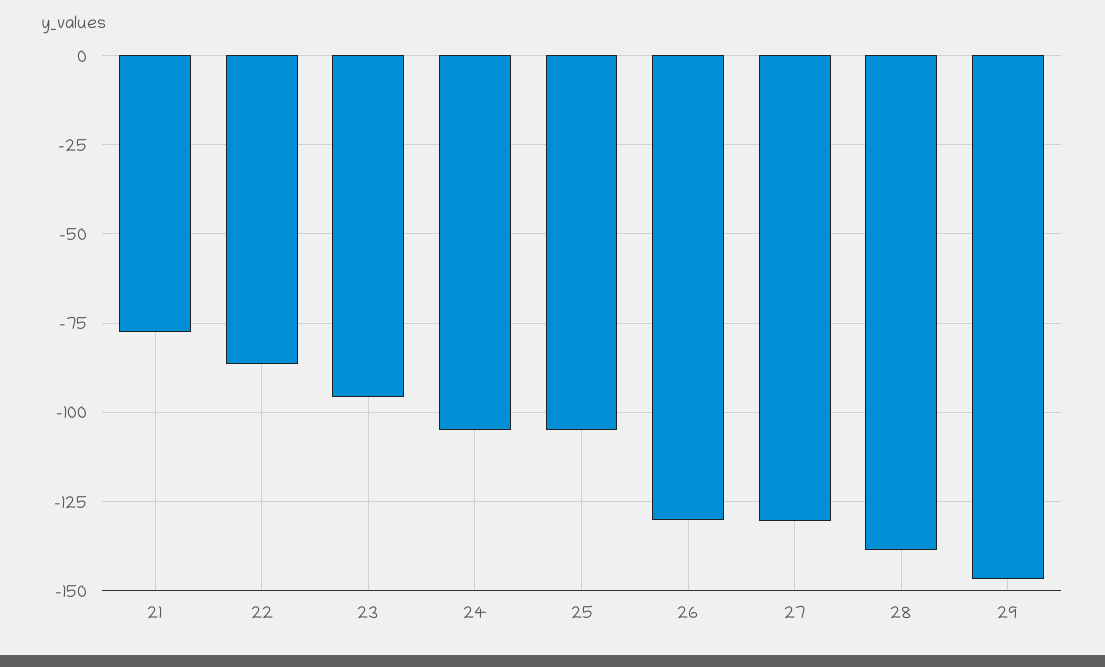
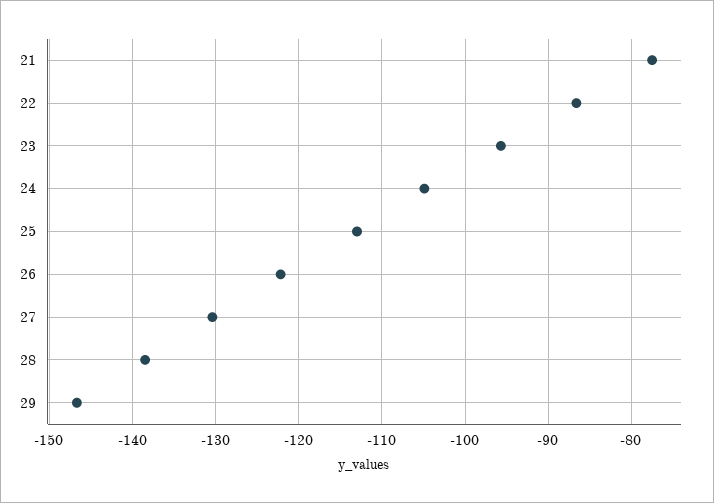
  {
    "21": -78,
    "22": -87,
    "23": -96,
    "24": -105,
-   "25": -105,
+   "25": -113,
-   "26": -130,
+   "26": -122,
    "27": -130,
    "28": -139,
    "29": -147
  }

